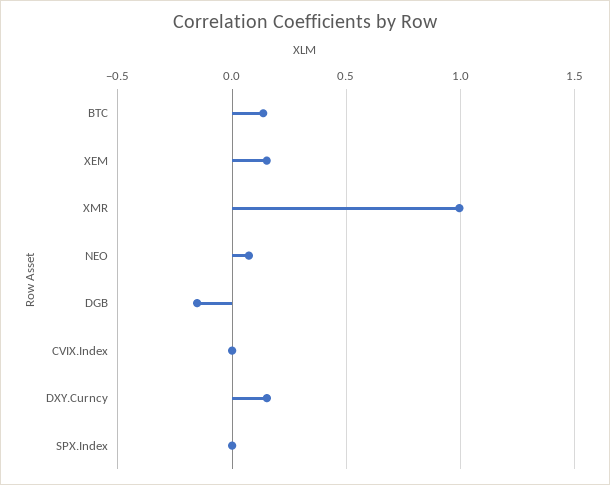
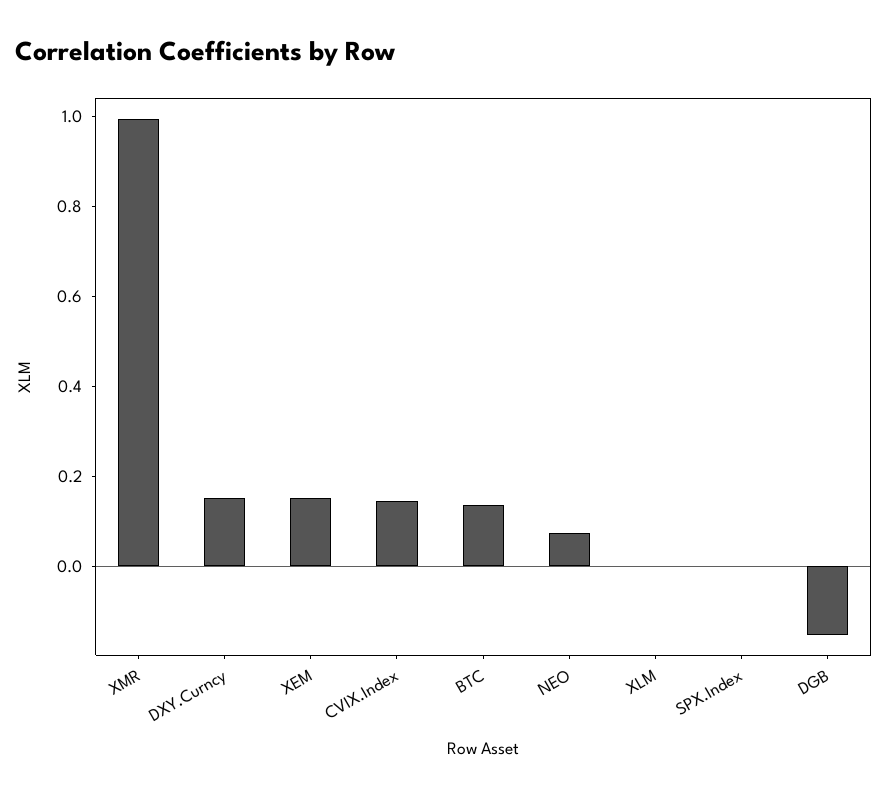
  {
    "BTC": 0.15,
    "XEM": 0.15,
    "XMR": 1,
    "NEO": 0.05,
    "DGB": -0.15,
-   "CVIX.Index": 0,
+   "CVIX.Index": 0.15,
    "DXY.Curncy": 0.15,
-   "SPX.Index": 0
+   "SPX.Index": 0,
+   "XLM": 0
  }

